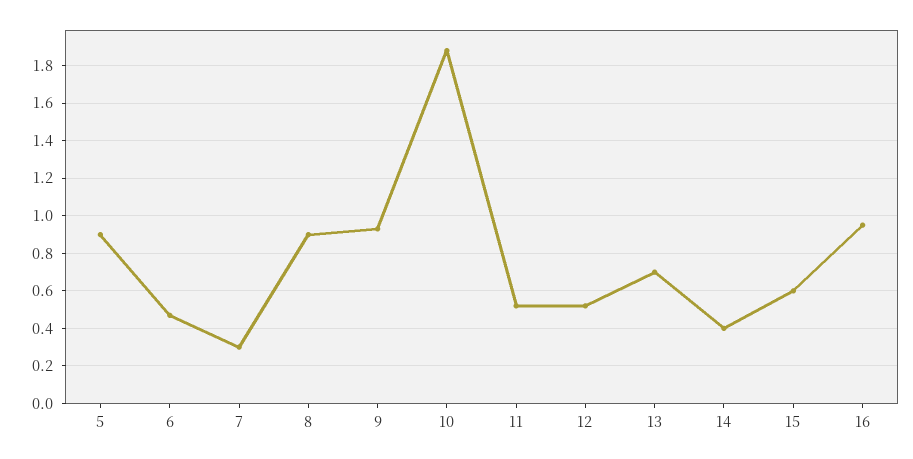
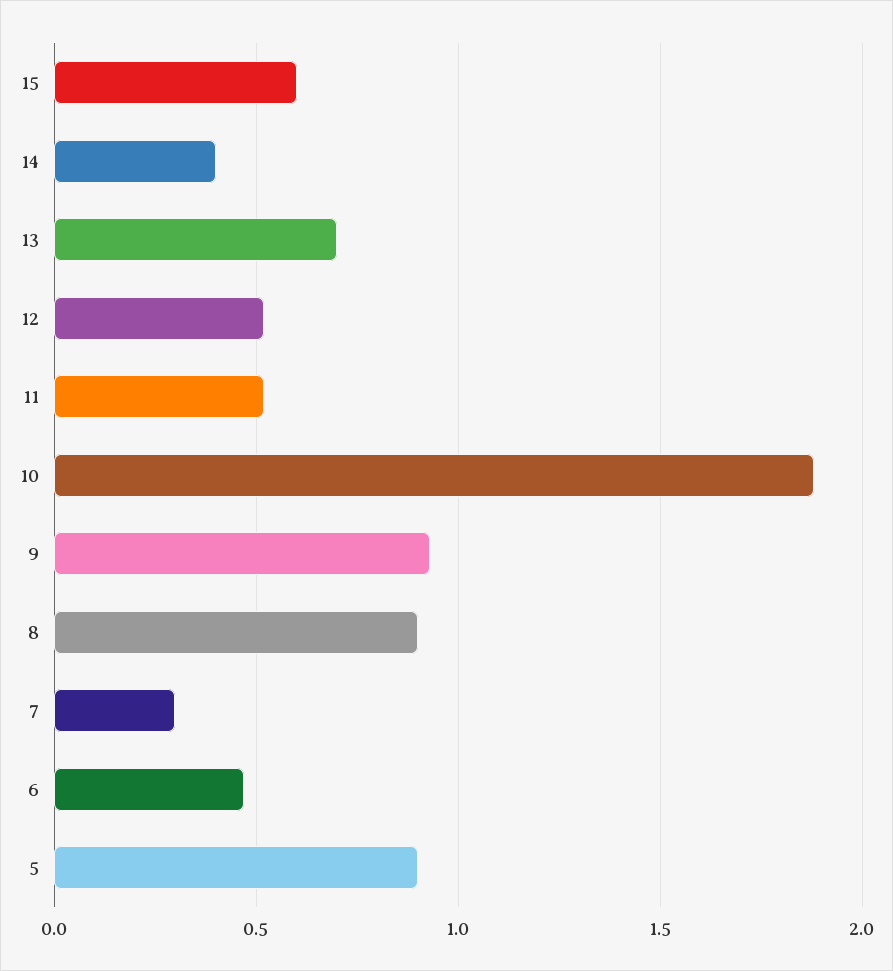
  {
    "5": 0.9,
    "6": 0.45,
    "7": 0.3,
    "8": 0.9,
    "9": 0.95,
    "10": 1.9,
    "11": 0.5,
    "12": 0.5,
    "13": 0.7,
    "14": 0.4,
-   "15": 0.6,
+   "15": 0.6
-   "16": 0.95
  }

